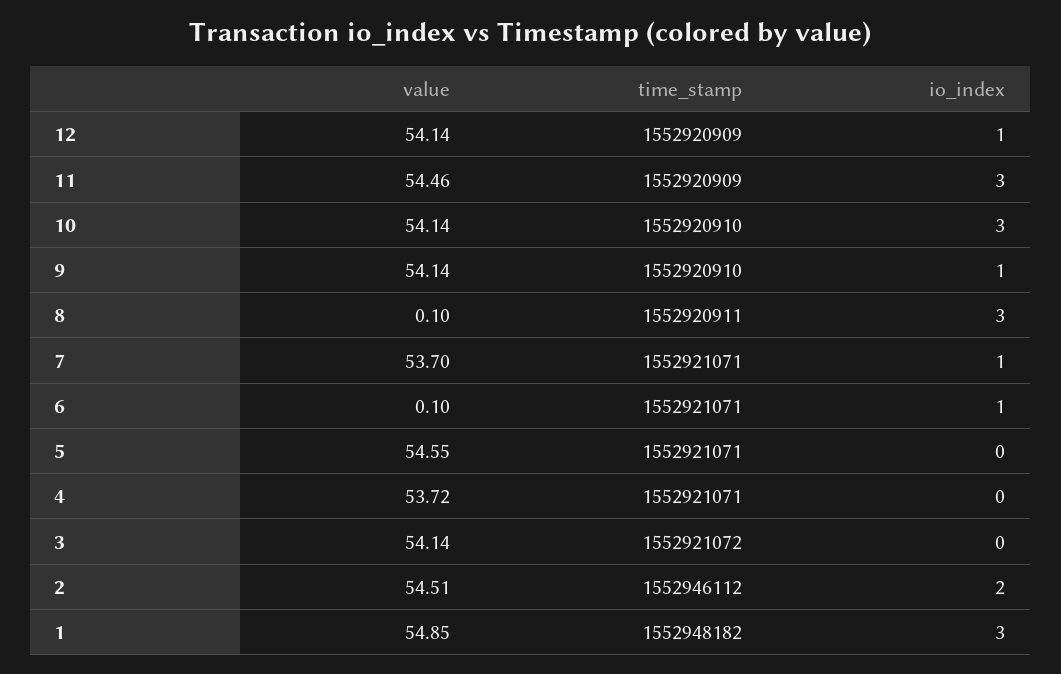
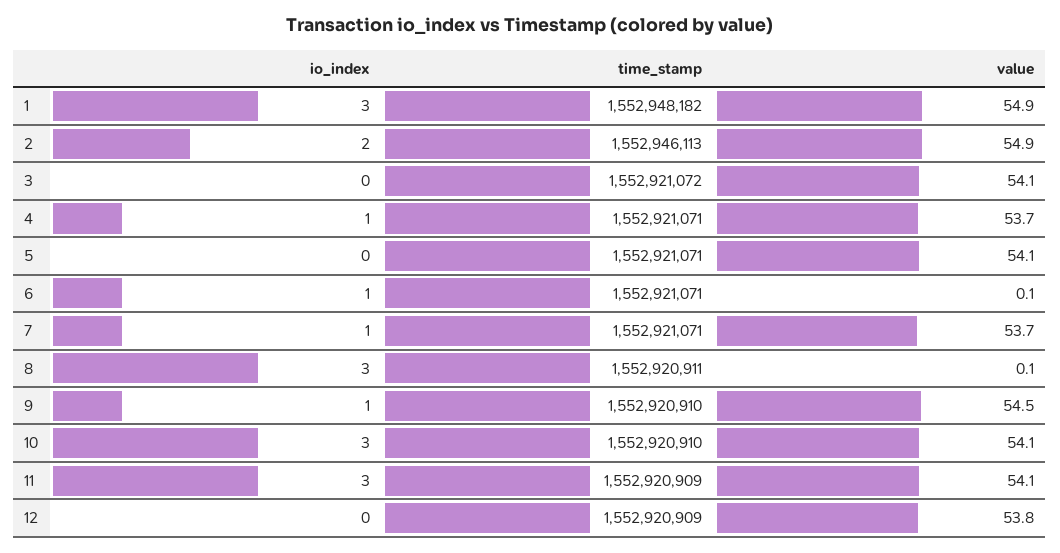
  {
    "value": {
-     "12": 54.14,
+     "12": 53.8,
-     "11": 54.46,
+     "11": 54.1,
      "10": 54.14,
-     "9": 54.14,
+     "9": 54.5,
      "8": 0.1,
      "7": 53.7,
      "6": 0.1,
-     "5": 54.55,
+     "5": 54.1,
      "4": 53.72,
      "3": 54.14,
-     "2": 54.51,
+     "2": 54.9,
      "1": 54.85
    },
    "time_stamp": {
      "12": 1552920909,
      "11": 1552920909,
      "10": 1552920910,
      "9": 1552920910,
      "8": 1552920911,
      "7": 1552921071,
      "6": 1552921071,
      "5": 1552921071,
      "4": 1552921071,
      "3": 1552921072,
-     "2": 1552946112,
+     "2": 1552946113,
      "1": 1552948182
    },
    "io_index": {
-     "12": 1,
+     "12": 0,
      "11": 3,
      "10": 3,
      "9": 1,
      "8": 3,
      "7": 1,
      "6": 1,
      "5": 0,
-     "4": 0,
+     "4": 1,
      "3": 0,
      "2": 2,
      "1": 3
    }
  }

